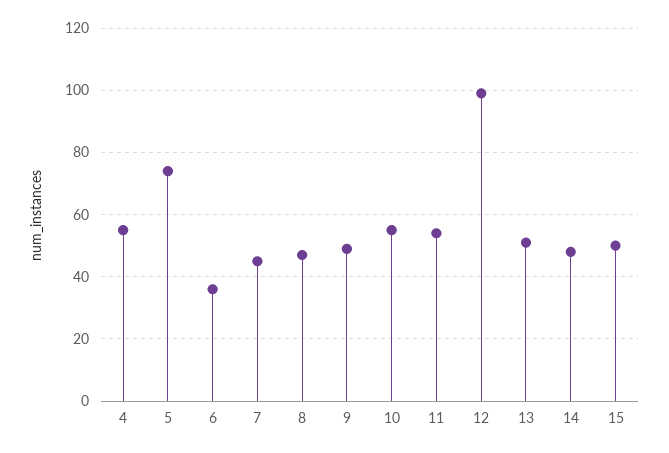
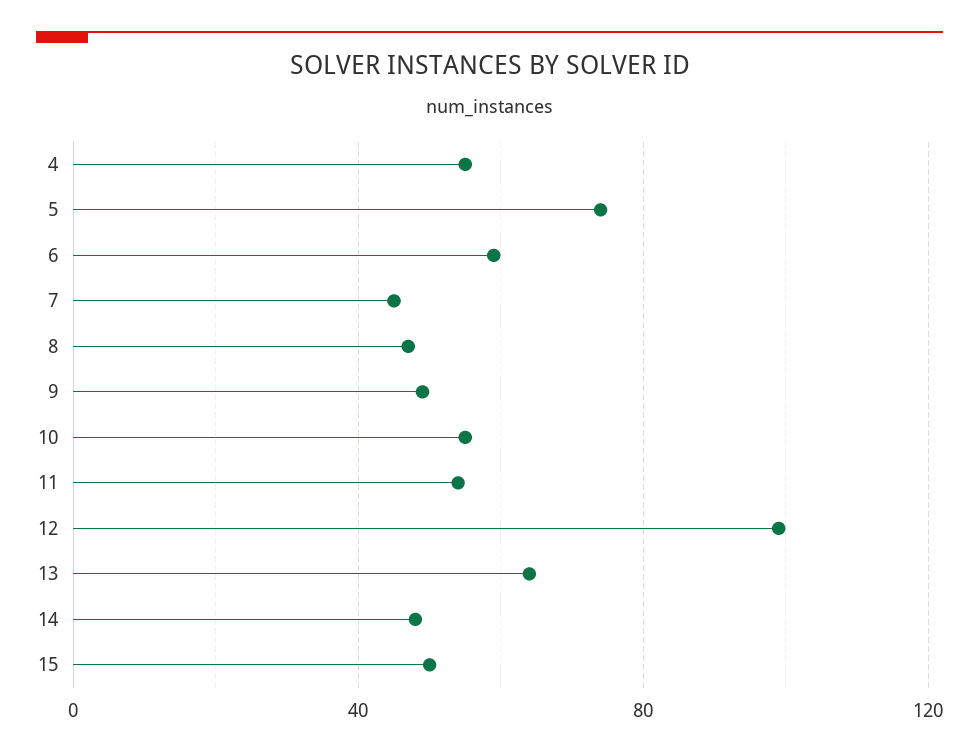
  {
    "4": 55,
    "5": 75,
-   "6": 35,
+   "6": 60,
    "7": 45,
    "8": 45,
    "9": 50,
    "10": 55,
    "11": 55,
    "12": 100,
-   "13": 50,
+   "13": 65,
    "14": 50,
    "15": 50
  }

